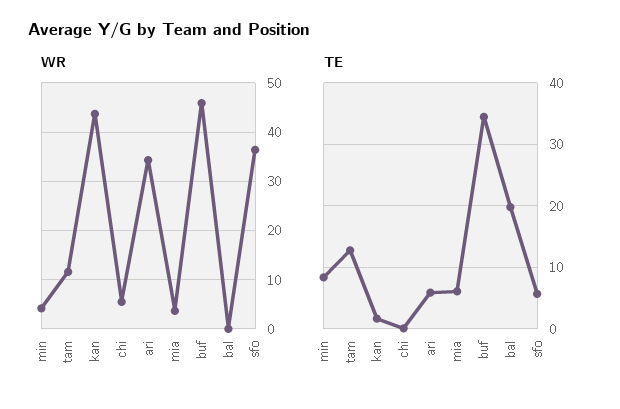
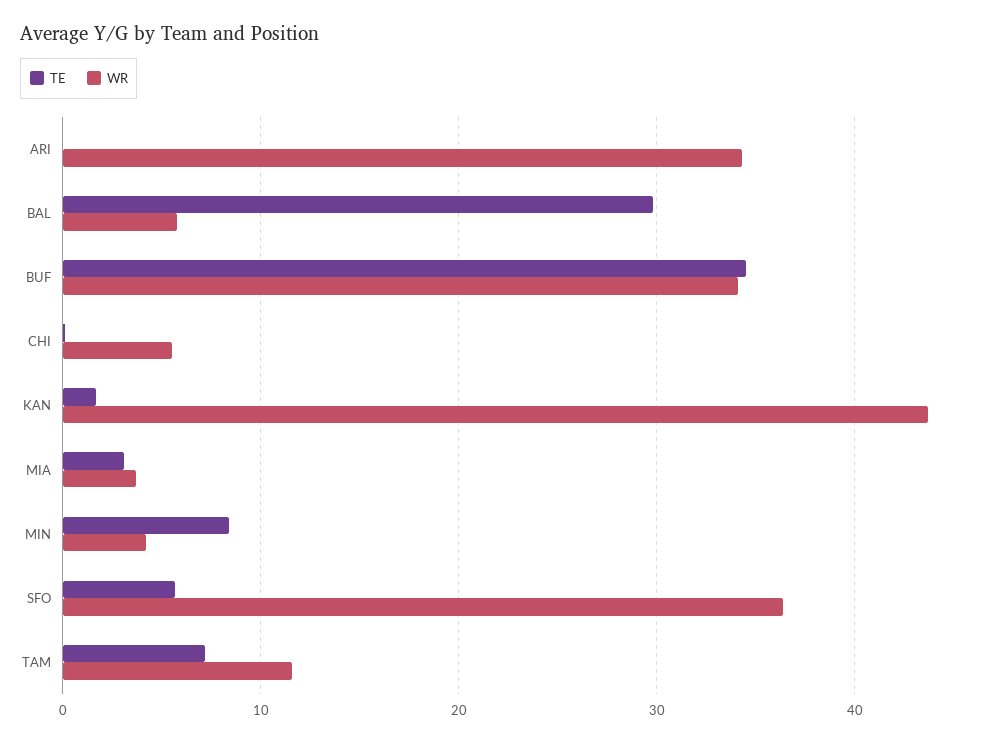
  {
    "WR": {
      "min": 4,
      "tam": 12,
      "kan": 44,
      "chi": 6,
      "ari": 34,
      "mia": 4,
-     "buf": 46,
+     "buf": 34,
-     "bal": 0,
+     "bal": 6,
      "sfo": 36
    },
    "TE": {
      "min": 8,
-     "tam": 13,
+     "tam": 7,
      "kan": 2,
      "chi": 0,
-     "ari": 6,
+     "ari": 0,
-     "mia": 6,
+     "mia": 3,
      "buf": 35,
-     "bal": 20,
+     "bal": 30,
      "sfo": 6
    }
  }

